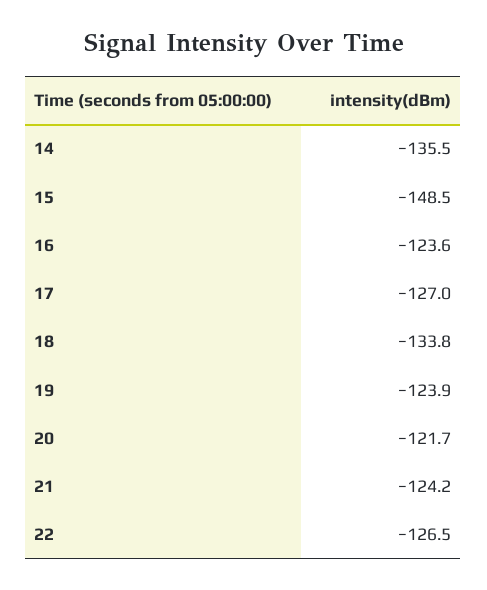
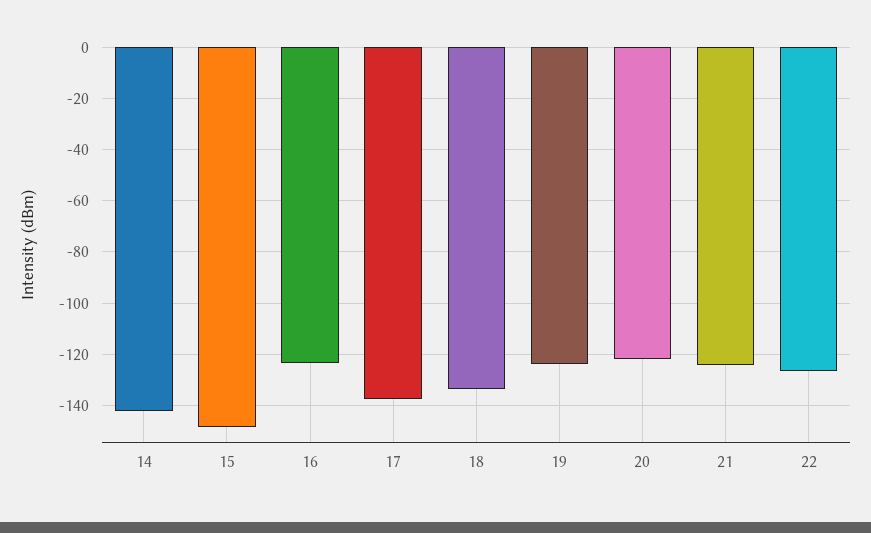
  {
-   "14": -135.5,
+   "14": -142.5,
    "15": -148.5,
    "16": -123.6,
-   "17": -127,
+   "17": -137.5,
    "18": -133.8,
    "19": -123.9,
    "20": -121.7,
    "21": -124.2,
    "22": -126.5
  }

